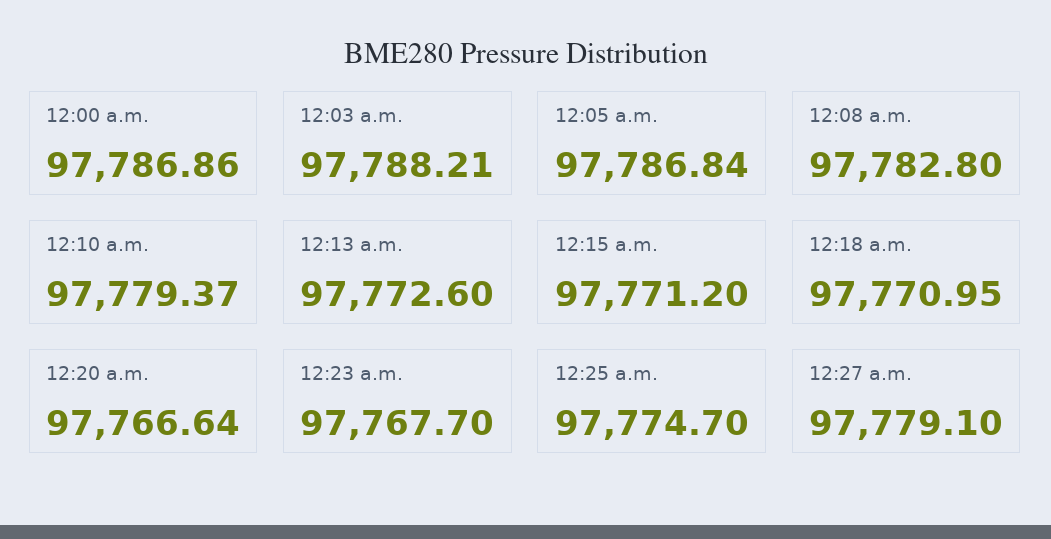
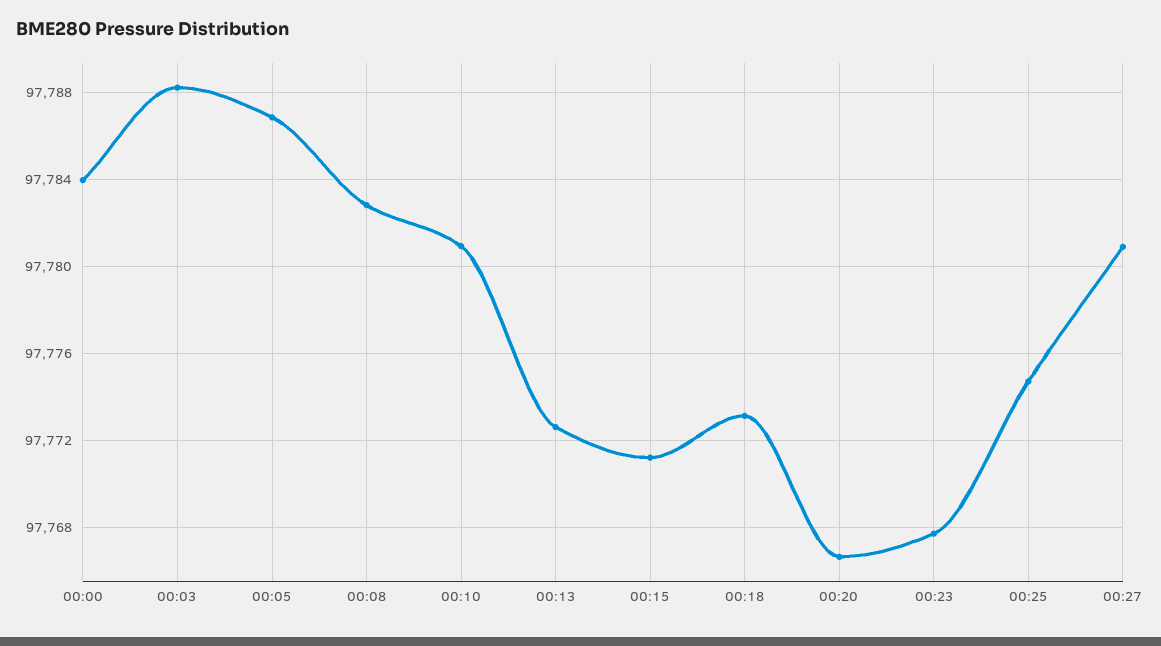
  {
-   "12:00 a.m.": 97786.86,
+   "12:00 a.m.": 97784,
    "12:03 a.m.": 97788.21,
    "12:05 a.m.": 97786.84,
    "12:08 a.m.": 97782.8,
-   "12:10 a.m.": 97779.37,
+   "12:10 a.m.": 97781,
    "12:13 a.m.": 97772.6,
    "12:15 a.m.": 97771.2,
-   "12:18 a.m.": 97770.95,
+   "12:18 a.m.": 97773,
    "12:20 a.m.": 97766.64,
    "12:23 a.m.": 97767.7,
    "12:25 a.m.": 97774.7,
-   "12:27 a.m.": 97779.1
+   "12:27 a.m.": 97781
  }

